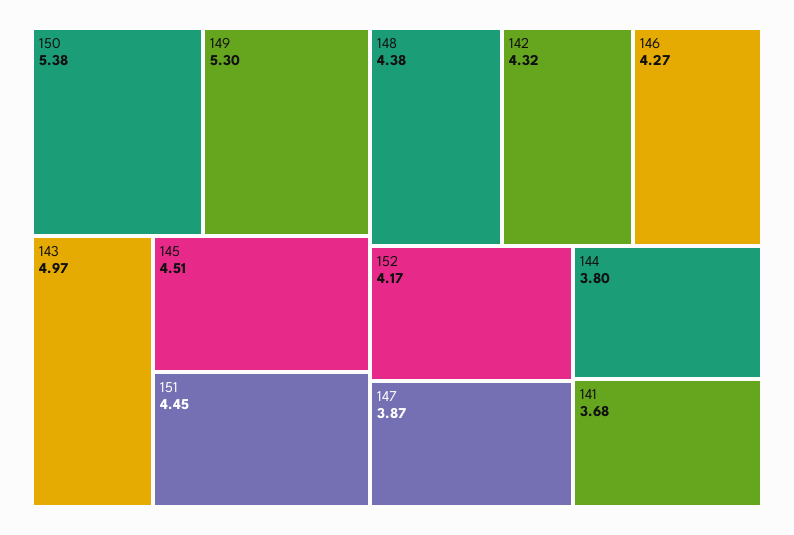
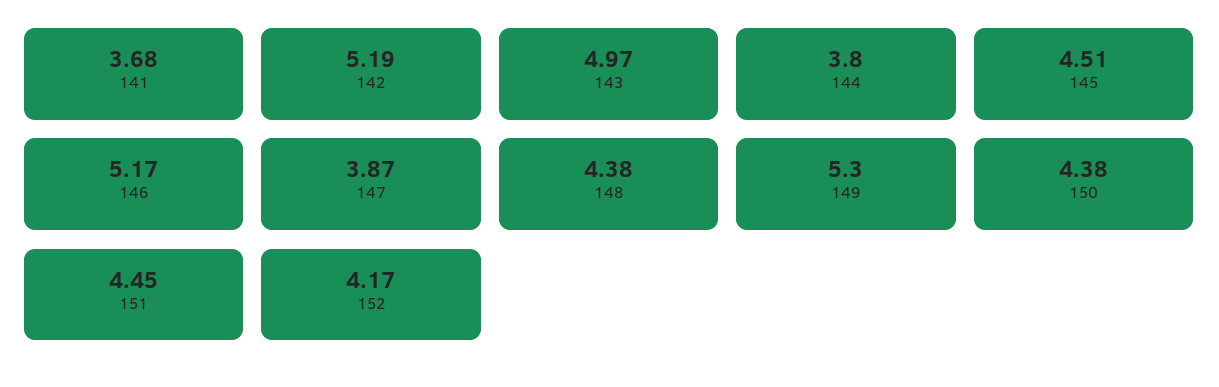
  {
-   "150": 5.38,
+   "150": 4.38,
    "149": 5.3,
    "143": 4.97,
    "145": 4.51,
    "151": 4.45,
    "148": 4.38,
-   "142": 4.32,
+   "142": 5.19,
-   "146": 4.27,
+   "146": 5.17,
    "152": 4.17,
    "147": 3.87,
    "144": 3.8,
    "141": 3.68
  }

